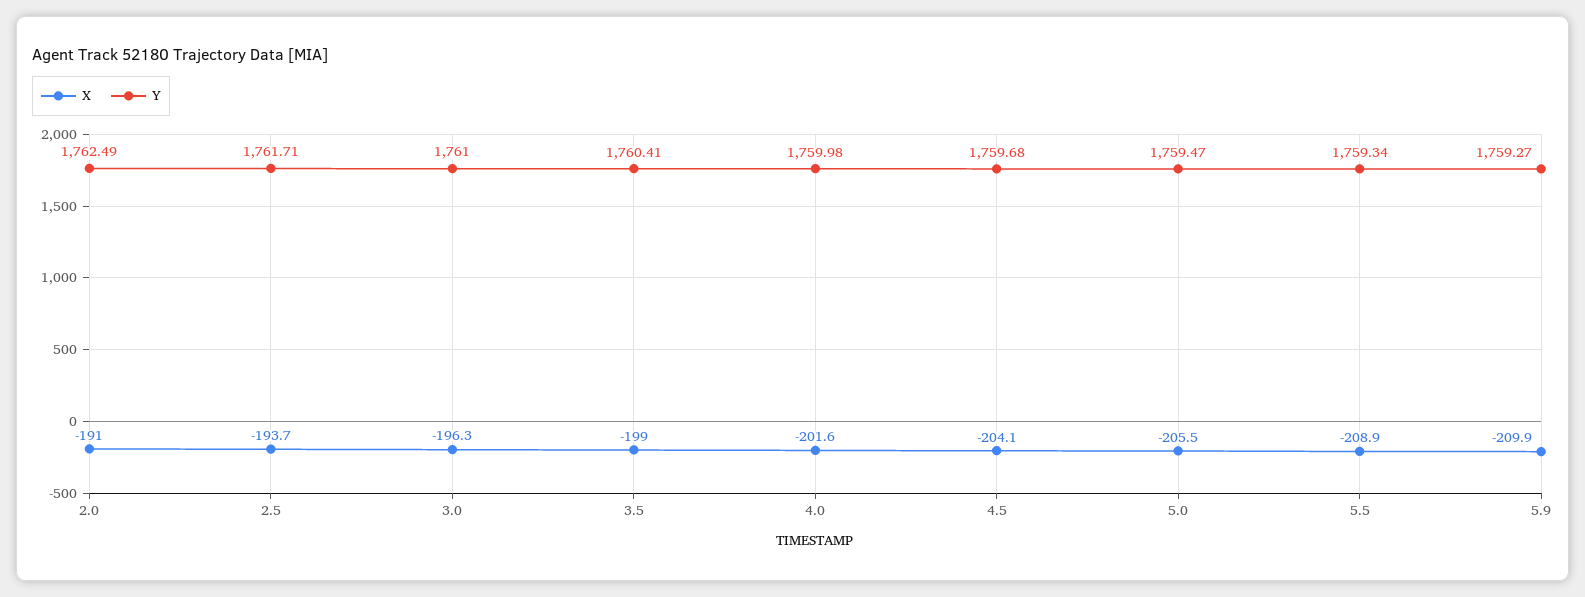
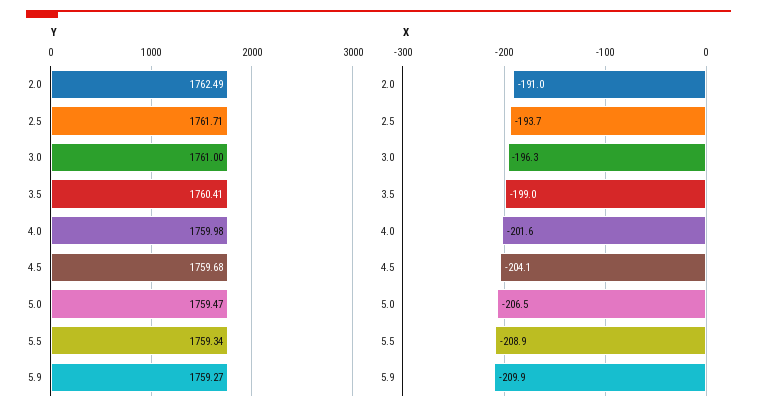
  {
    "X": {
      "2.0": -191,
      "2.5": -193.7,
      "3.0": -196.3,
      "3.5": -199,
      "4.0": -201.6,
      "4.5": -204.1,
-     "5.0": -205.5,
+     "5.0": -206.5,
      "5.5": -208.9,
      "5.9": -209.9
    },
    "Y": {
      "2.0": 1762.49,
      "2.5": 1761.71,
      "3.0": 1761,
      "3.5": 1760.41,
      "4.0": 1759.98,
      "4.5": 1759.68,
      "5.0": 1759.47,
      "5.5": 1759.34,
      "5.9": 1759.27
    }
  }

